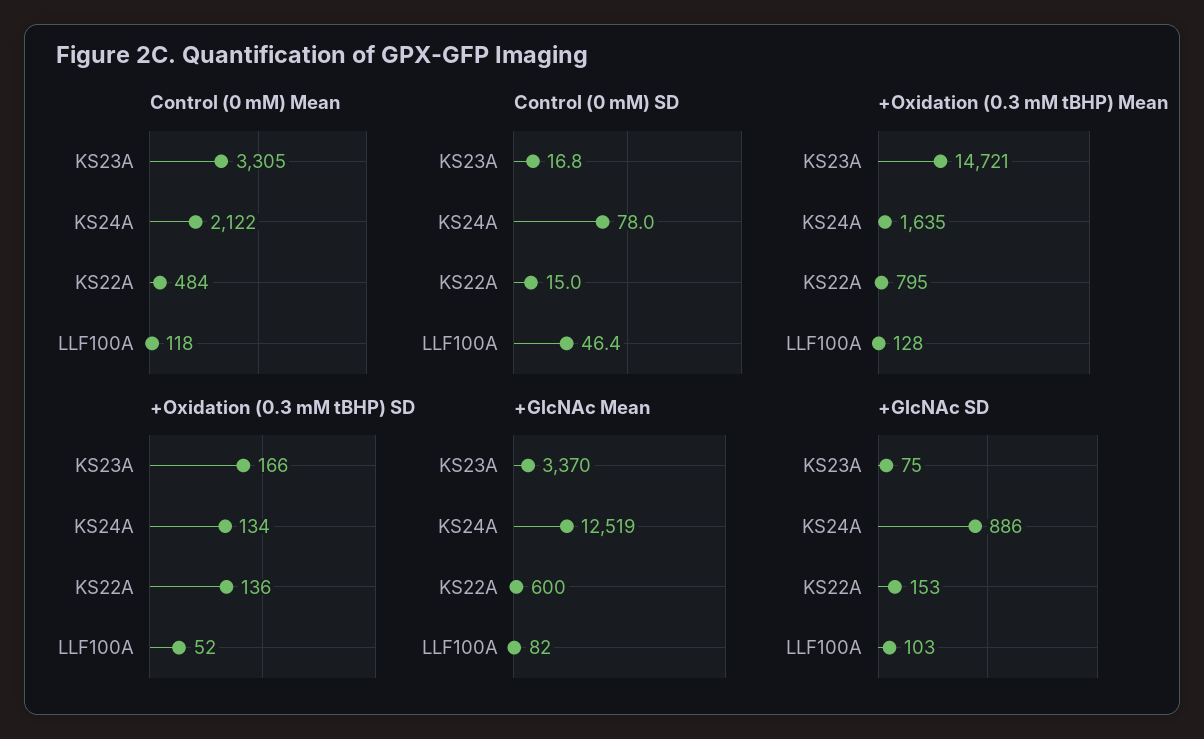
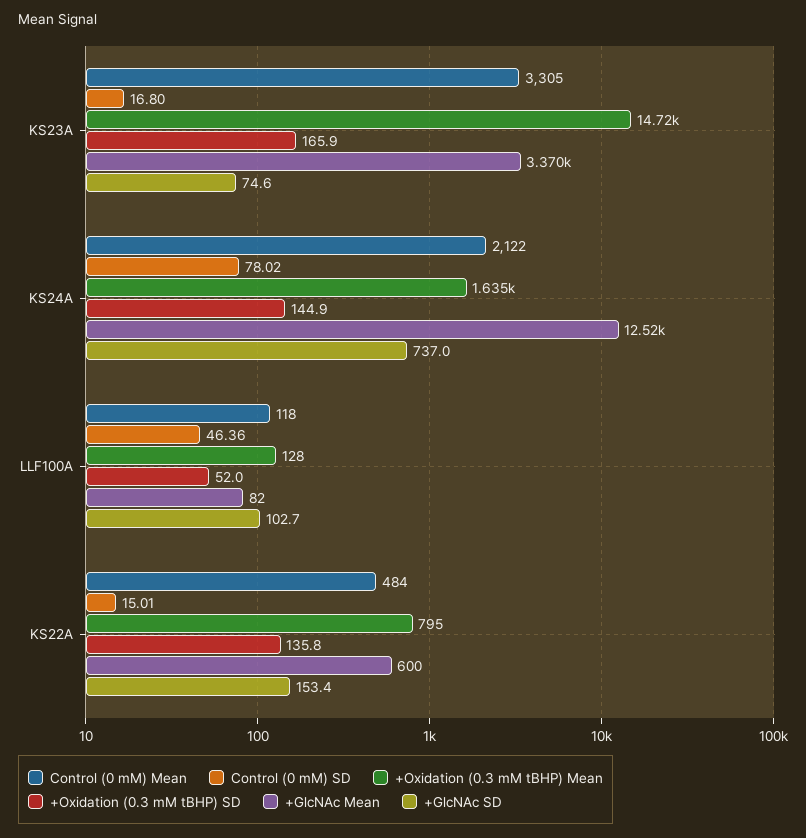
  {
    "Control (0 mM) Mean": {
      "KS23A": 3305,
      "KS24A": 2122,
      "KS22A": 484,
      "LLF100A": 118
    },
    "Control (0 mM) SD": {
      "KS23A": 16.8,
      "KS24A": 78.02,
      "KS22A": 15.01,
      "LLF100A": 46.36
    },
    "+Oxidation (0.3 mM tBHP) Mean": {
      "KS23A": 14721,
      "KS24A": 1635,
      "KS22A": 795,
      "LLF100A": 128
    },
    "+Oxidation (0.3 mM tBHP) SD": {
      "KS23A": 165.9,
-     "KS24A": 134,
+     "KS24A": 144.9,
      "KS22A": 135.8,
      "LLF100A": 52
    },
    "+GlcNAc Mean": {
      "KS23A": 3370,
      "KS24A": 12519,
      "KS22A": 600,
      "LLF100A": 82
    },
    "+GlcNAc SD": {
      "KS23A": 74.6,
-     "KS24A": 886,
+     "KS24A": 737,
      "KS22A": 153.4,
      "LLF100A": 102.7
    }
  }

